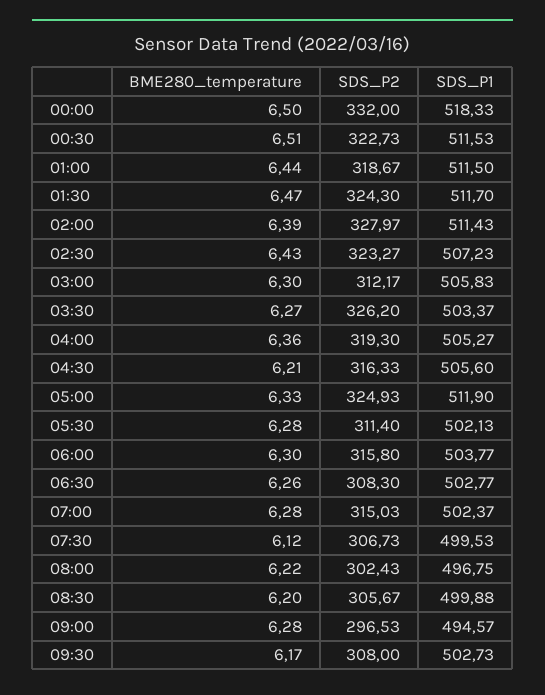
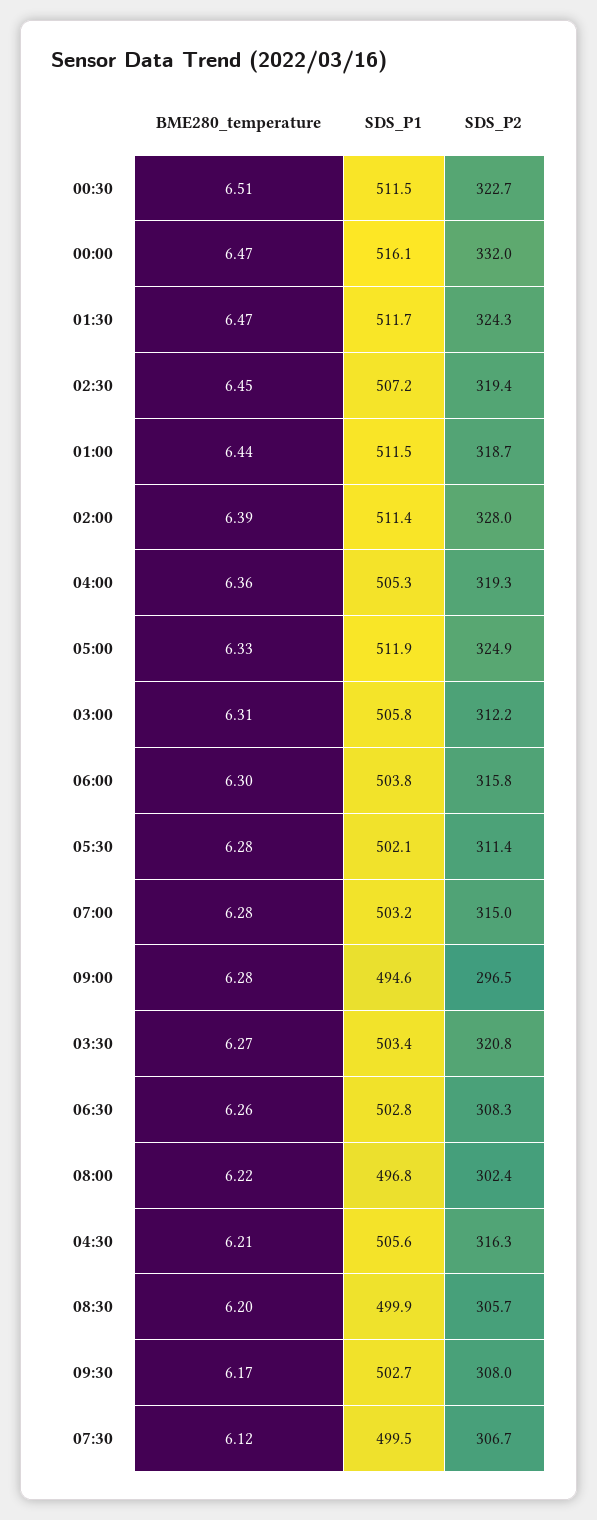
  {
    "BME280_temperature": {
-     "00:00": 6.5,
+     "00:00": 6.47,
      "00:30": 6.51,
      "01:00": 6.44,
      "01:30": 6.47,
      "02:00": 6.39,
-     "02:30": 6.43,
+     "02:30": 6.45,
-     "03:00": 6.3,
+     "03:00": 6.31,
      "03:30": 6.27,
      "04:00": 6.36,
      "04:30": 6.21,
      "05:00": 6.33,
      "05:30": 6.28,
      "06:00": 6.3,
      "06:30": 6.26,
      "07:00": 6.28,
      "07:30": 6.12,
      "08:00": 6.22,
      "08:30": 6.2,
      "09:00": 6.28,
      "09:30": 6.17
    },
    "SDS_P2": {
      "00:00": 332,
      "00:30": 322.73,
      "01:00": 318.67,
      "01:30": 324.3,
      "02:00": 327.97,
-     "02:30": 323.27,
+     "02:30": 319.4,
      "03:00": 312.17,
-     "03:30": 326.2,
+     "03:30": 320.8,
      "04:00": 319.3,
      "04:30": 316.33,
      "05:00": 324.93,
      "05:30": 311.4,
      "06:00": 315.8,
      "06:30": 308.3,
      "07:00": 315.03,
      "07:30": 306.73,
      "08:00": 302.43,
      "08:30": 305.67,
      "09:00": 296.53,
      "09:30": 308
    },
    "SDS_P1": {
-     "00:00": 518.33,
+     "00:00": 516.1,
      "00:30": 511.53,
      "01:00": 511.5,
      "01:30": 511.7,
      "02:00": 511.43,
      "02:30": 507.23,
      "03:00": 505.83,
      "03:30": 503.37,
      "04:00": 505.27,
      "04:30": 505.6,
      "05:00": 511.9,
      "05:30": 502.13,
      "06:00": 503.77,
      "06:30": 502.77,
-     "07:00": 502.37,
+     "07:00": 503.2,
      "07:30": 499.53,
      "08:00": 496.75,
      "08:30": 499.88,
      "09:00": 494.57,
      "09:30": 502.73
    }
  }

